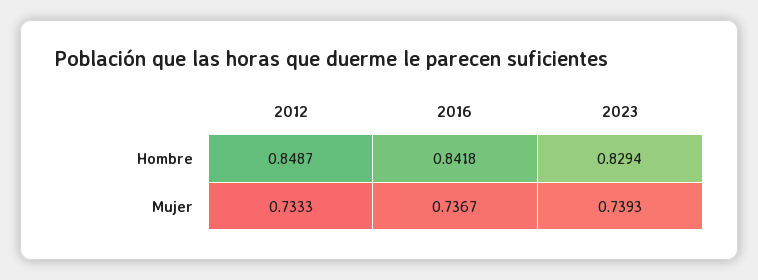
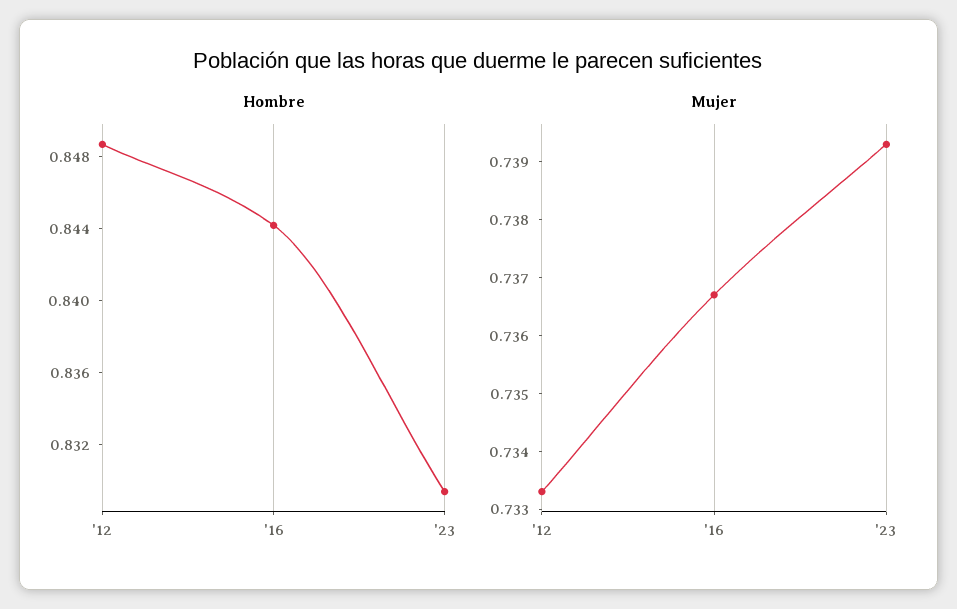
  {
    "Hombre": {
      "2012": 0.8487,
-     "2016": 0.8418,
+     "2016": 0.844,
      "2023": 0.8294
    },
    "Mujer": {
      "2012": 0.7333,
      "2016": 0.7367,
      "2023": 0.7393
    }
  }

